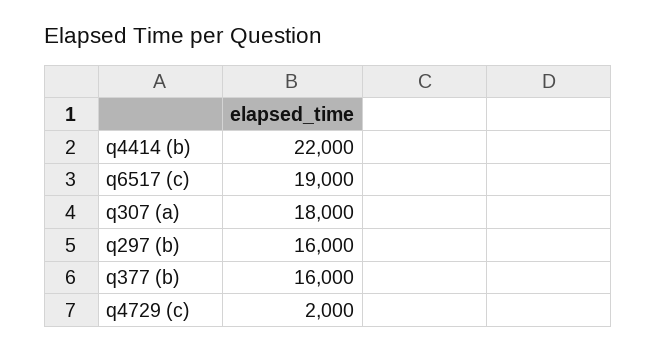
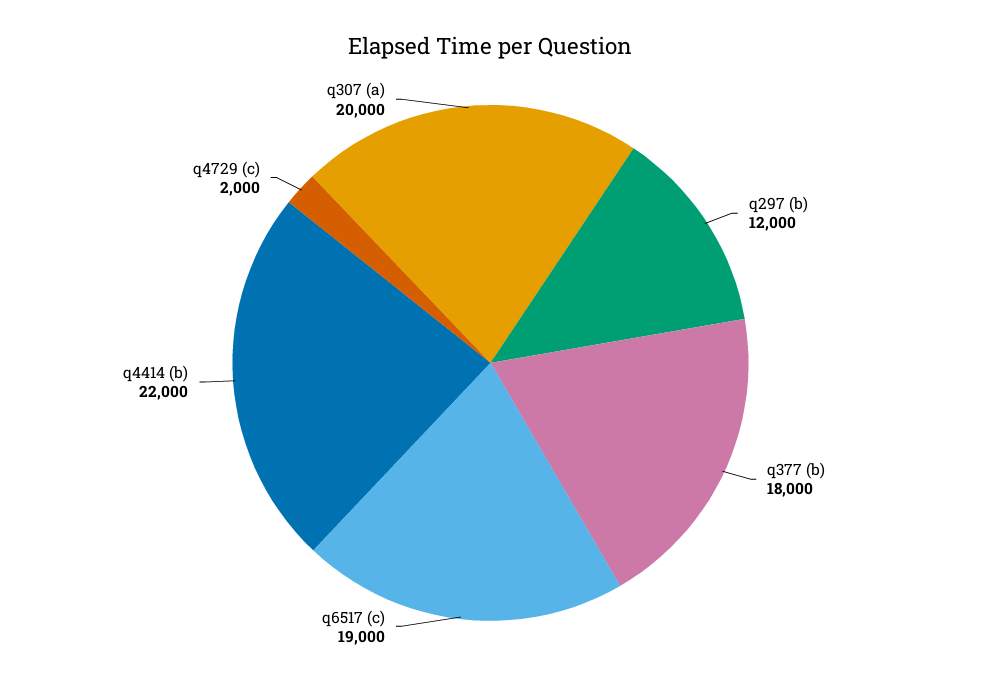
  {
    "q4414 (b)": 22000,
    "q6517 (c)": 19000,
-   "q307 (a)": 18000,
+   "q307 (a)": 20000,
-   "q297 (b)": 16000,
+   "q297 (b)": 12000,
-   "q377 (b)": 16000,
+   "q377 (b)": 18000,
    "q4729 (c)": 2000
  }

